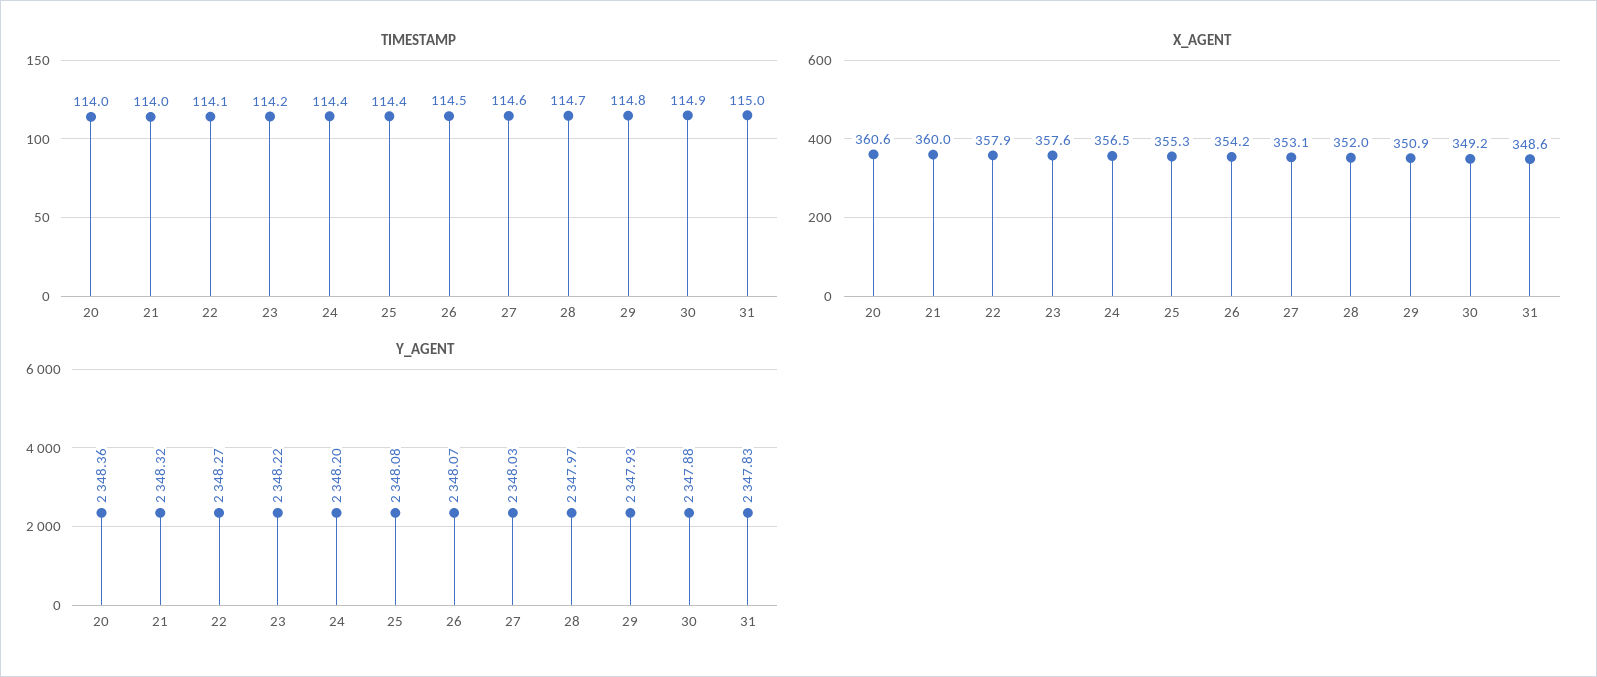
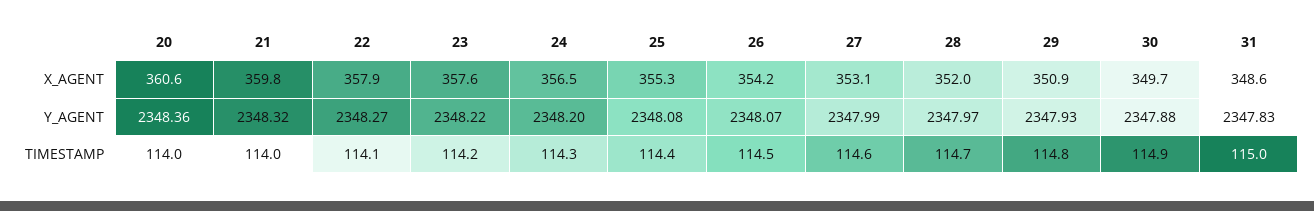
  {
    "TIMESTAMP": {
      "20": 114,
      "21": 114,
      "22": 114.1,
      "23": 114.2,
-     "24": 114.4,
+     "24": 114.3,
      "25": 114.4,
      "26": 114.5,
      "27": 114.6,
      "28": 114.7,
      "29": 114.8,
      "30": 114.9,
      "31": 115
    },
    "X_AGENT": {
      "20": 360.6,
-     "21": 360,
+     "21": 359.8,
      "22": 357.9,
      "23": 357.6,
      "24": 356.5,
      "25": 355.3,
      "26": 354.2,
      "27": 353.1,
      "28": 352,
      "29": 350.9,
-     "30": 349.2,
+     "30": 349.7,
      "31": 348.6
    },
    "Y_AGENT": {
      "20": 2348.36,
      "21": 2348.32,
      "22": 2348.27,
      "23": 2348.22,
      "24": 2348.2,
      "25": 2348.08,
      "26": 2348.07,
-     "27": 2348.03,
+     "27": 2347.99,
      "28": 2347.97,
      "29": 2347.93,
      "30": 2347.88,
      "31": 2347.83
    }
  }

